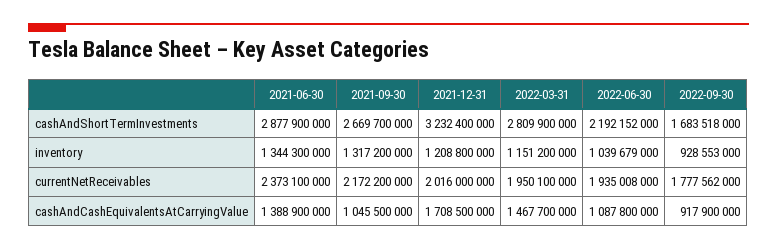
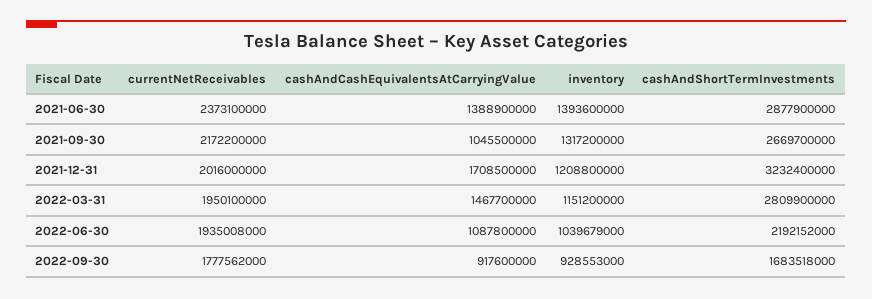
  {
    "2021-06-30": {
      "cashAndShortTermInvestments": 2877900000,
-     "inventory": 1344300000,
+     "inventory": 1393600000,
      "currentNetReceivables": 2373100000,
      "cashAndCashEquivalentsAtCarryingValue": 1388900000
    },
    "2021-09-30": {
      "cashAndShortTermInvestments": 2669700000,
      "inventory": 1317200000,
      "currentNetReceivables": 2172200000,
      "cashAndCashEquivalentsAtCarryingValue": 1045500000
    },
    "2021-12-31": {
      "cashAndShortTermInvestments": 3232400000,
      "inventory": 1208800000,
      "currentNetReceivables": 2016000000,
      "cashAndCashEquivalentsAtCarryingValue": 1708500000
    },
    "2022-03-31": {
      "cashAndShortTermInvestments": 2809900000,
      "inventory": 1151200000,
      "currentNetReceivables": 1950100000,
      "cashAndCashEquivalentsAtCarryingValue": 1467700000
    },
    "2022-06-30": {
      "cashAndShortTermInvestments": 2192152000,
      "inventory": 1039679000,
      "currentNetReceivables": 1935008000,
      "cashAndCashEquivalentsAtCarryingValue": 1087800000
    },
    "2022-09-30": {
      "cashAndShortTermInvestments": 1683518000,
      "inventory": 928553000,
      "currentNetReceivables": 1777562000,
-     "cashAndCashEquivalentsAtCarryingValue": 917900000
+     "cashAndCashEquivalentsAtCarryingValue": 917600000
    }
  }

